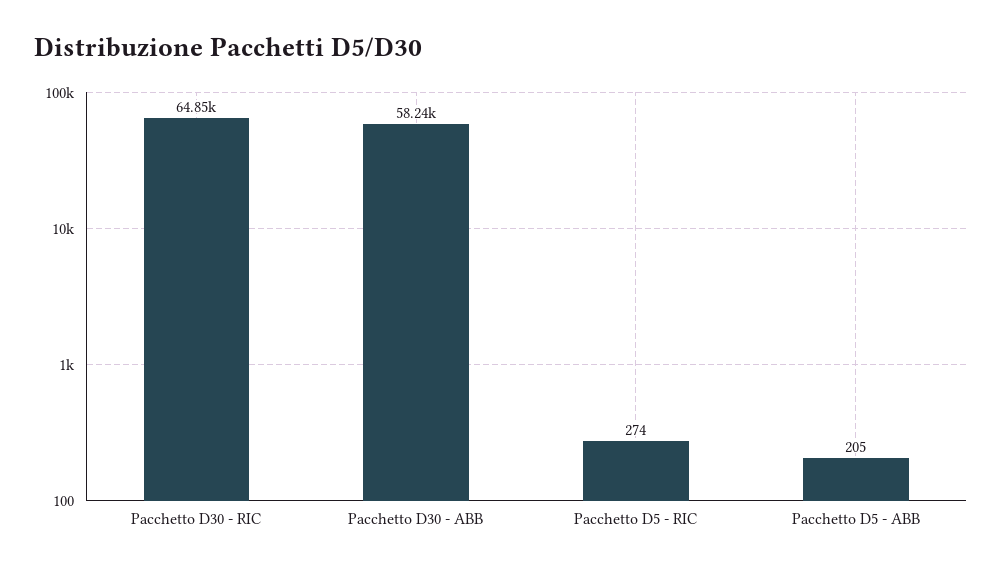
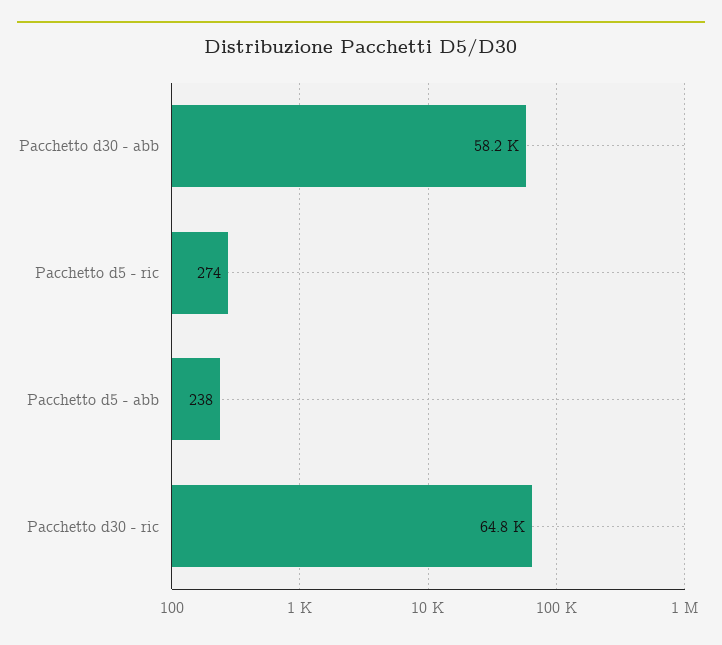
  {
    "Pacchetto D30 - RIC": 64850,
    "Pacchetto D30 - ABB": 58240,
    "Pacchetto D5 - RIC": 274,
-   "Pacchetto D5 - ABB": 205
+   "Pacchetto D5 - ABB": 238
  }

